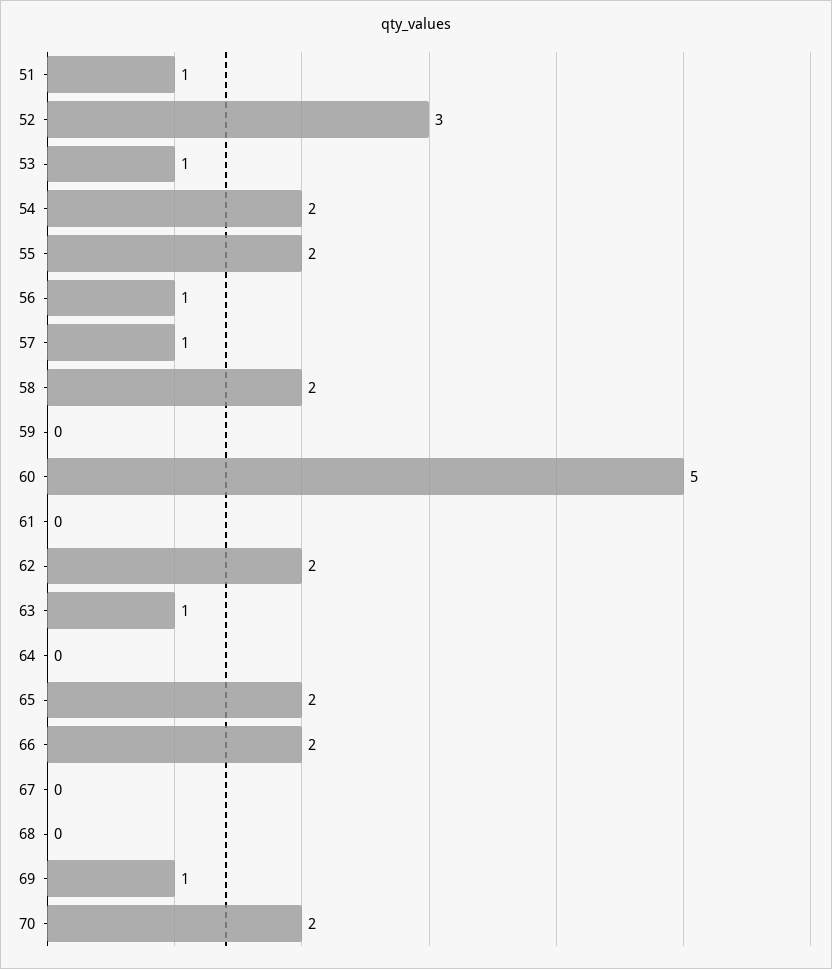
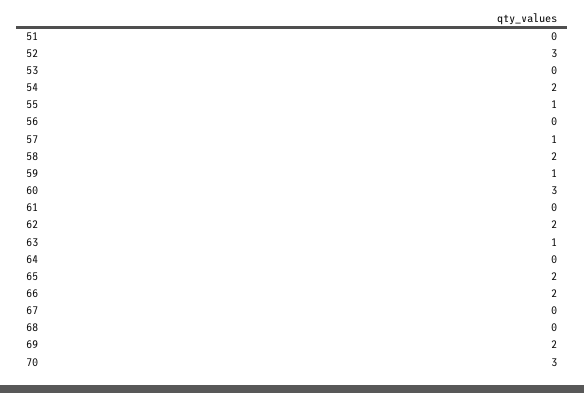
  {
-   "51": 1,
+   "51": 0,
    "52": 3,
-   "53": 1,
+   "53": 0,
    "54": 2,
-   "55": 2,
+   "55": 1,
-   "56": 1,
+   "56": 0,
    "57": 1,
    "58": 2,
-   "59": 0,
+   "59": 1,
-   "60": 5,
+   "60": 3,
    "61": 0,
    "62": 2,
    "63": 1,
    "64": 0,
    "65": 2,
    "66": 2,
    "67": 0,
    "68": 0,
-   "69": 1,
+   "69": 2,
-   "70": 2
+   "70": 3
  }

